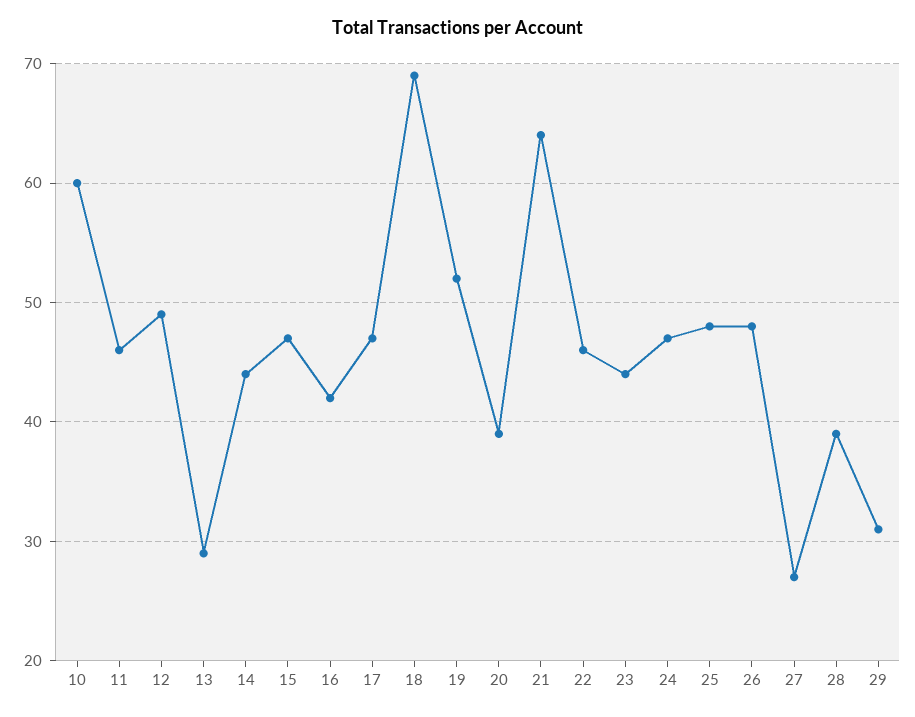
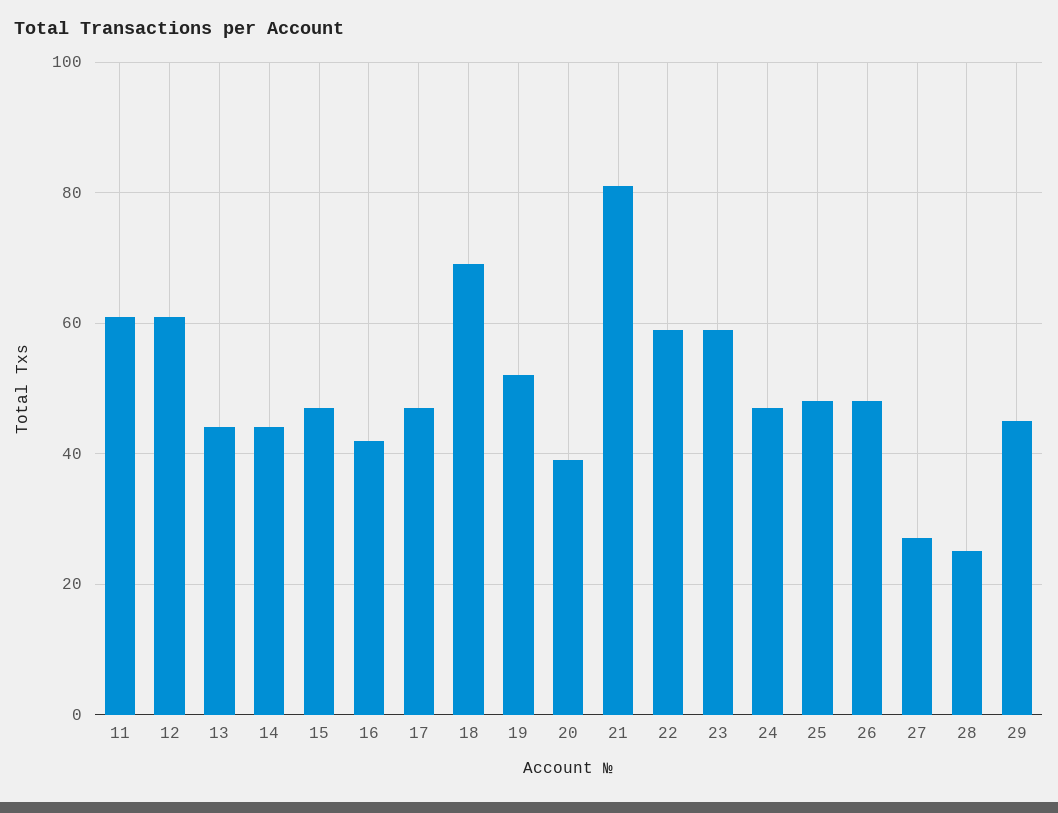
  {
-   "10": 60,
-   "11": 46,
+   "11": 60,
-   "12": 49,
+   "12": 60,
-   "13": 29,
+   "13": 45,
    "14": 44,
    "15": 47,
    "16": 42,
    "17": 47,
    "18": 69,
    "19": 52,
    "20": 39,
-   "21": 64,
+   "21": 80,
-   "22": 46,
+   "22": 60,
-   "23": 44,
+   "23": 60,
    "24": 47,
    "25": 48,
    "26": 48,
    "27": 27,
-   "28": 39,
+   "28": 25,
-   "29": 31
+   "29": 45
  }

